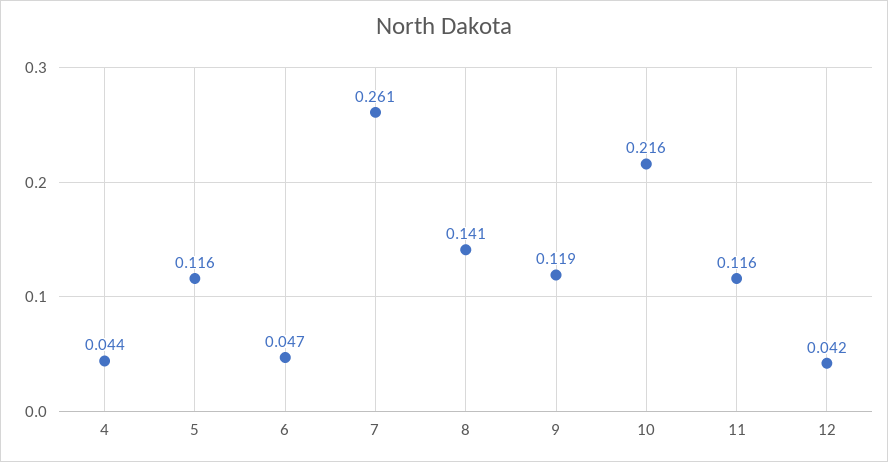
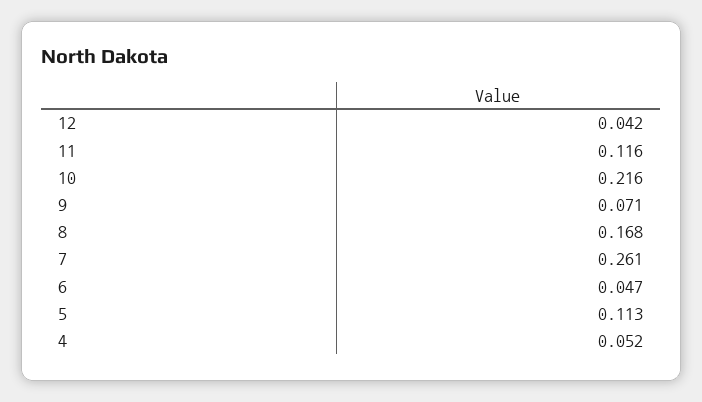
  {
-   "4": 0.044,
+   "4": 0.052,
-   "5": 0.116,
+   "5": 0.113,
    "6": 0.047,
    "7": 0.261,
-   "8": 0.141,
+   "8": 0.168,
-   "9": 0.119,
+   "9": 0.071,
    "10": 0.216,
    "11": 0.116,
    "12": 0.042
  }

